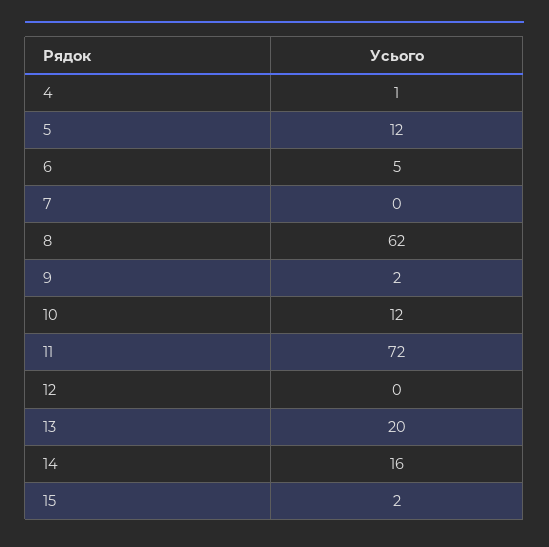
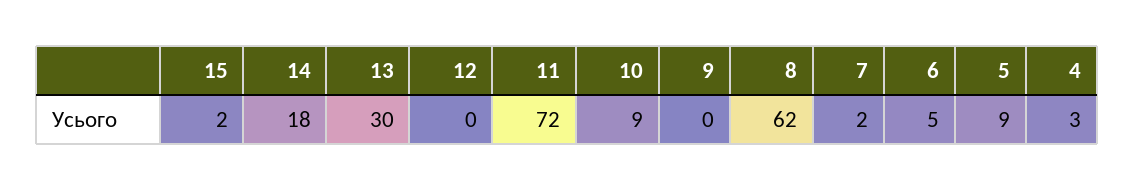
  {
-   "4": 1,
+   "4": 3,
-   "5": 12,
+   "5": 9,
    "6": 5,
-   "7": 0,
+   "7": 2,
    "8": 62,
-   "9": 2,
+   "9": 0,
-   "10": 12,
+   "10": 9,
    "11": 72,
    "12": 0,
-   "13": 20,
+   "13": 30,
-   "14": 16,
+   "14": 18,
    "15": 2
  }

